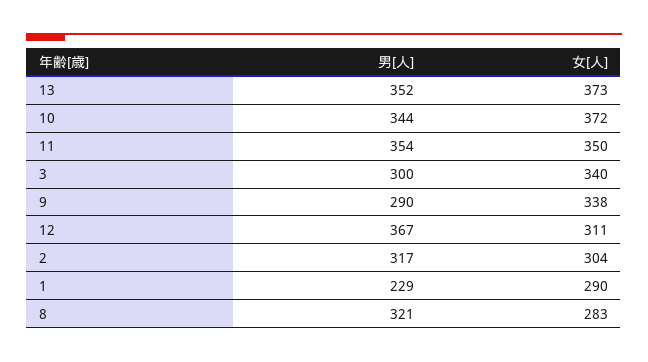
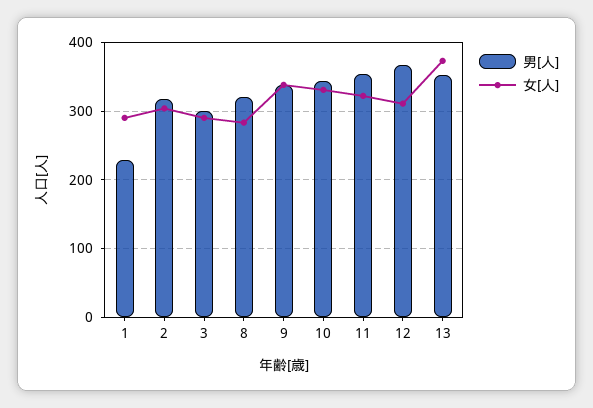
  {
    "男[人]": {
      "13": 352,
      "10": 344,
      "11": 354,
      "3": 300,
-     "9": 290,
+     "9": 340,
      "12": 367,
      "2": 317,
      "1": 229,
      "8": 321
    },
    "女[人]": {
      "13": 373,
-     "10": 372,
+     "10": 330,
-     "11": 350,
+     "11": 320,
-     "3": 340,
+     "3": 290,
      "9": 338,
      "12": 311,
      "2": 304,
      "1": 290,
      "8": 283
    }
  }

